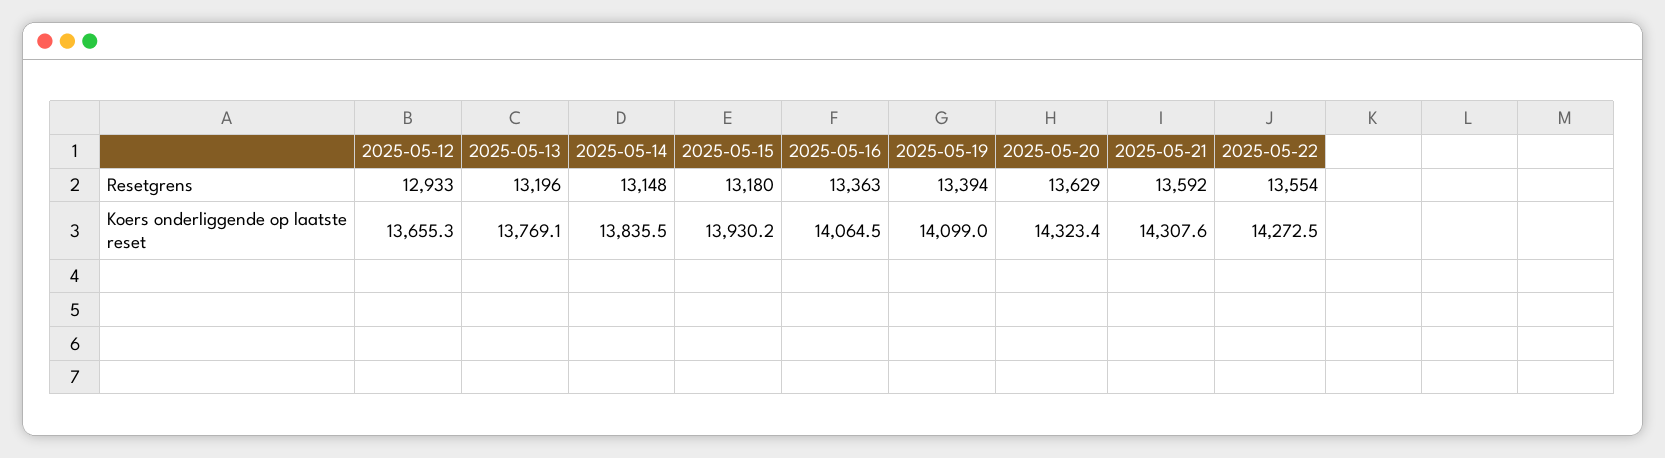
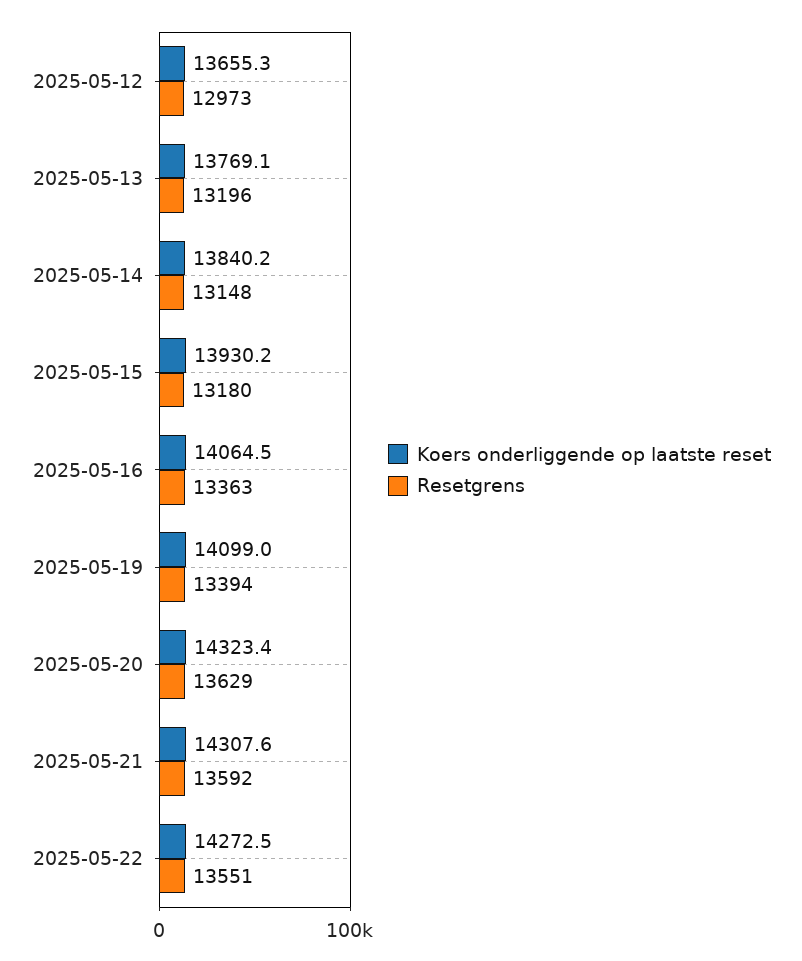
  {
    "Resetgrens": {
-     "2025-05-12": 12933,
+     "2025-05-12": 12973,
      "2025-05-13": 13196,
      "2025-05-14": 13148,
      "2025-05-15": 13180,
      "2025-05-16": 13363,
      "2025-05-19": 13394,
      "2025-05-20": 13629,
      "2025-05-21": 13592,
-     "2025-05-22": 13554
+     "2025-05-22": 13551
    },
    "Koers onderliggende op laatste reset": {
      "2025-05-12": 13655.3,
      "2025-05-13": 13769.1,
-     "2025-05-14": 13835.5,
+     "2025-05-14": 13840.2,
      "2025-05-15": 13930.2,
      "2025-05-16": 14064.5,
      "2025-05-19": 14099,
      "2025-05-20": 14323.4,
      "2025-05-21": 14307.6,
      "2025-05-22": 14272.5
    }
  }

